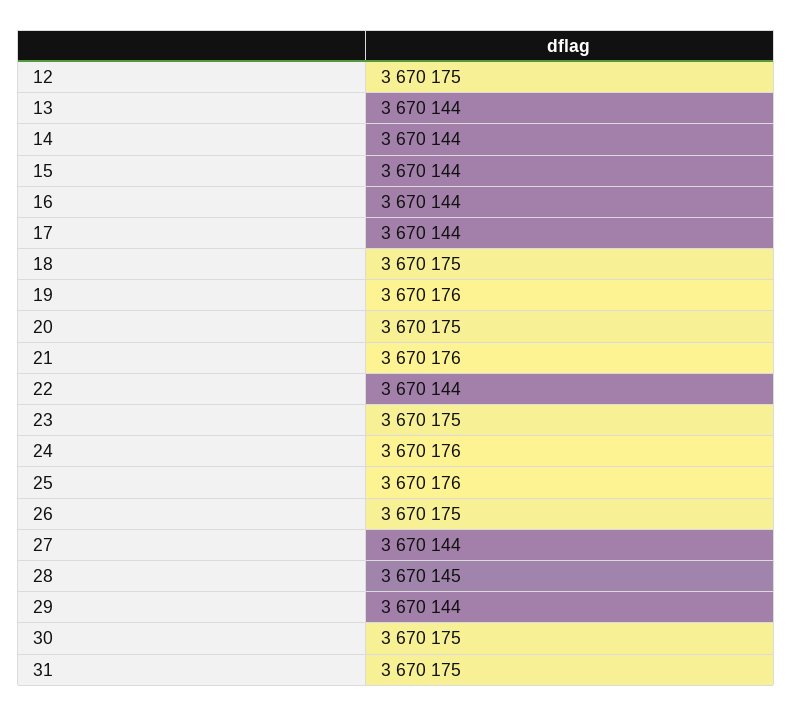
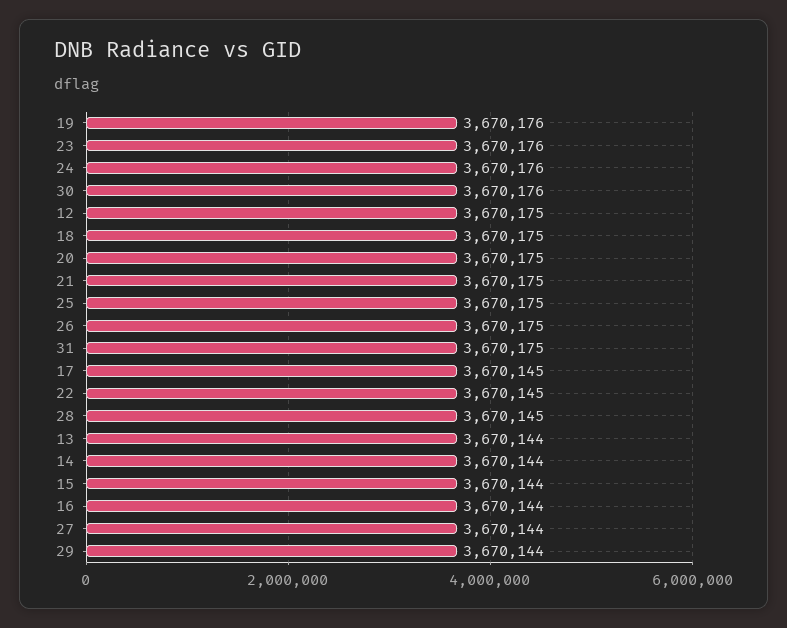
  {
    "12": 3670175,
    "13": 3670144,
    "14": 3670144,
    "15": 3670144,
    "16": 3670144,
-   "17": 3670144,
+   "17": 3670145,
    "18": 3670175,
    "19": 3670176,
    "20": 3670175,
-   "21": 3670176,
+   "21": 3670175,
-   "22": 3670144,
+   "22": 3670145,
-   "23": 3670175,
+   "23": 3670176,
    "24": 3670176,
-   "25": 3670176,
+   "25": 3670175,
    "26": 3670175,
    "27": 3670144,
    "28": 3670145,
    "29": 3670144,
-   "30": 3670175,
+   "30": 3670176,
    "31": 3670175
  }

